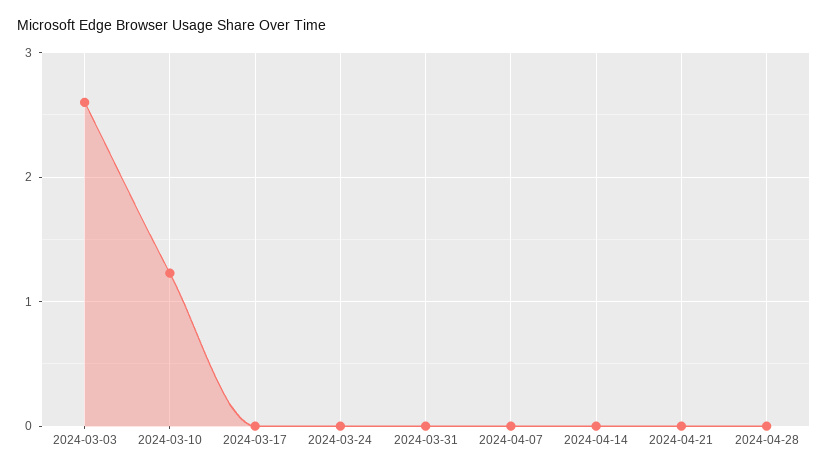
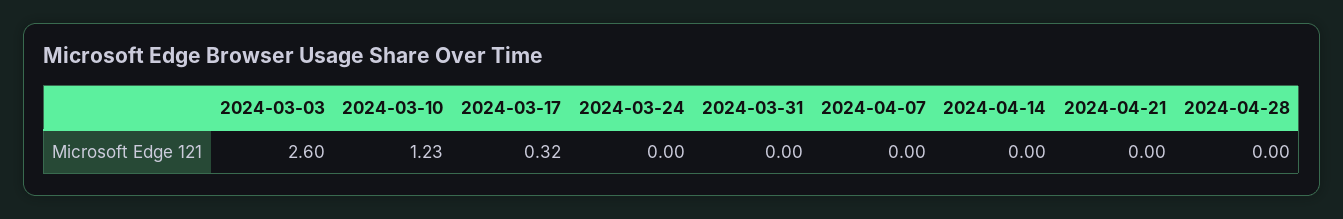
  {
    "2024-03-03": 2.6,
    "2024-03-10": 1.23,
-   "2024-03-17": 0,
+   "2024-03-17": 0.32,
    "2024-03-24": 0,
    "2024-03-31": 0,
    "2024-04-07": 0,
    "2024-04-14": 0,
    "2024-04-21": 0,
    "2024-04-28": 0
  }

